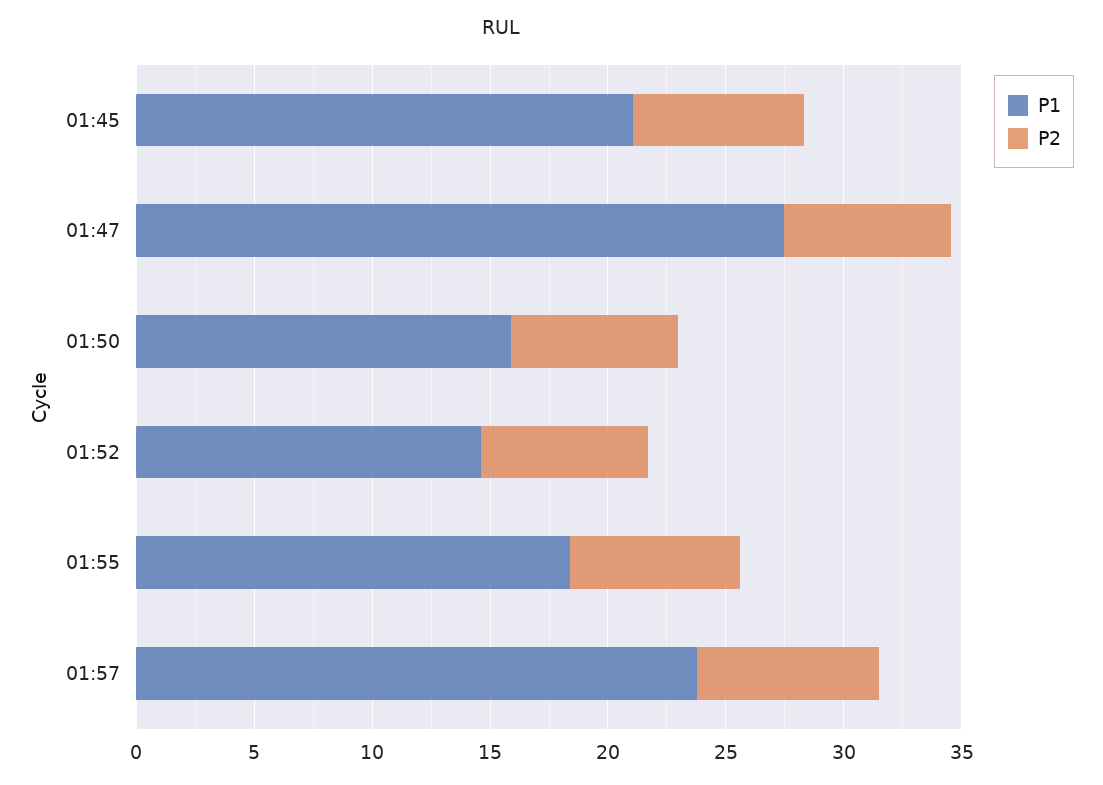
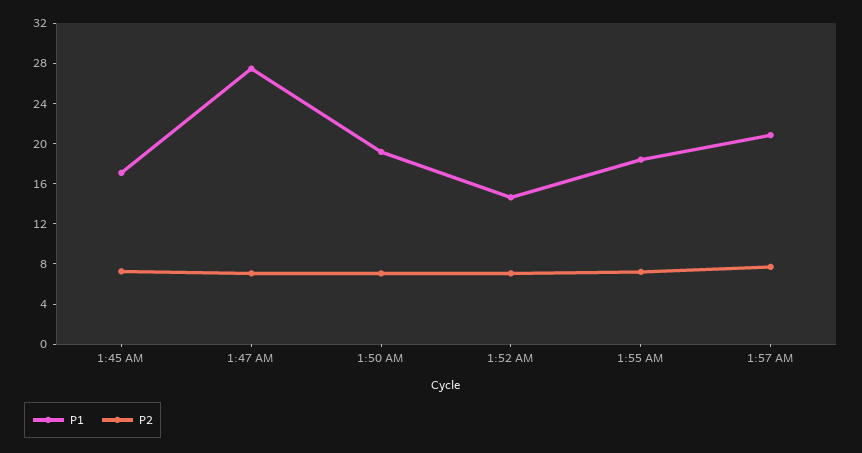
  {
    "P1": {
-     "01:45": 21,
+     "01:45": 17,
      "01:47": 27,
-     "01:50": 16,
+     "01:50": 19,
      "01:52": 15,
      "01:55": 18,
-     "01:57": 24
+     "01:57": 21
    },
    "P2": {
      "01:45": 7,
      "01:47": 7,
      "01:50": 7,
      "01:52": 7,
      "01:55": 7,
      "01:57": 8
    }
  }

